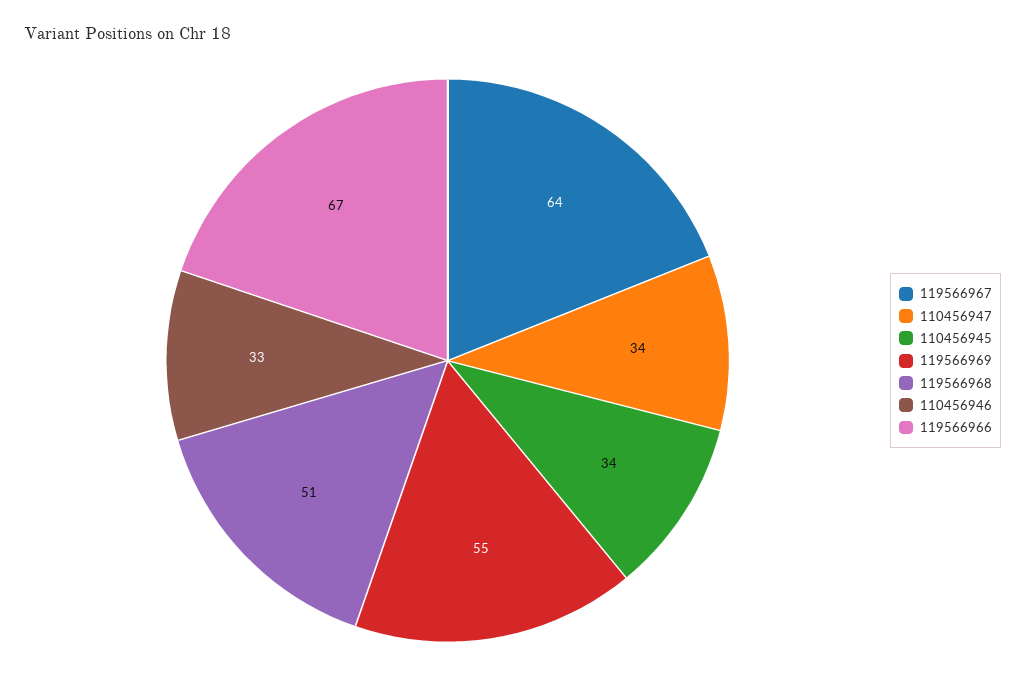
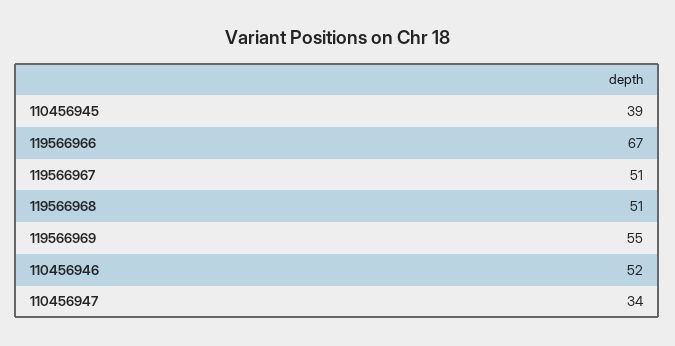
  {
-   "119566967": 64,
+   "119566967": 51,
    "110456947": 34,
-   "110456945": 34,
+   "110456945": 39,
    "119566969": 55,
    "119566968": 51,
-   "110456946": 33,
+   "110456946": 52,
    "119566966": 67
  }

